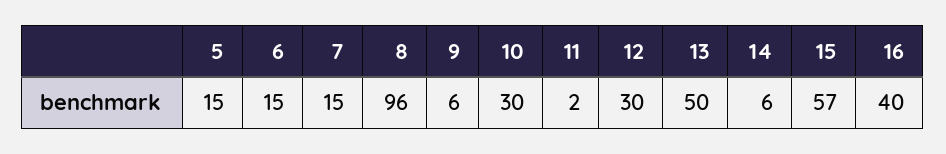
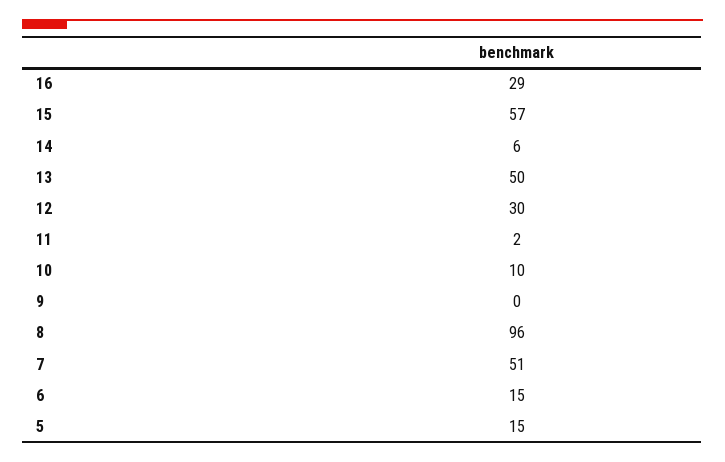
  {
    "5": 15,
    "6": 15,
-   "7": 15,
+   "7": 51,
    "8": 96,
-   "9": 6,
+   "9": 0,
-   "10": 30,
+   "10": 10,
    "11": 2,
    "12": 30,
    "13": 50,
    "14": 6,
    "15": 57,
-   "16": 40
+   "16": 29
  }

